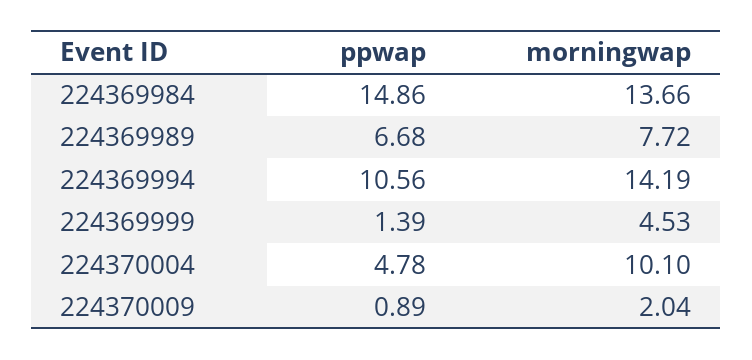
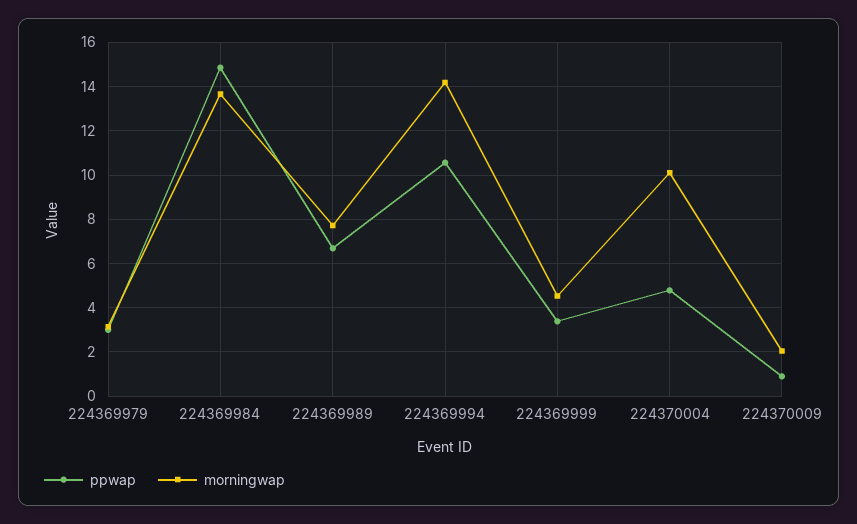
  {
    "ppwap": {
      "224369984": 14.86,
      "224369989": 6.68,
      "224369994": 10.56,
-     "224369999": 1.39,
+     "224369999": 3.5,
      "224370004": 4.78,
-     "224370009": 0.89
+     "224370009": 0.89,
+     "224369979": 3
    },
    "morningwap": {
      "224369984": 13.66,
      "224369989": 7.72,
      "224369994": 14.19,
      "224369999": 4.53,
      "224370004": 10.1,
-     "224370009": 2.04
+     "224370009": 2.04,
+     "224369979": 3
    }
  }

